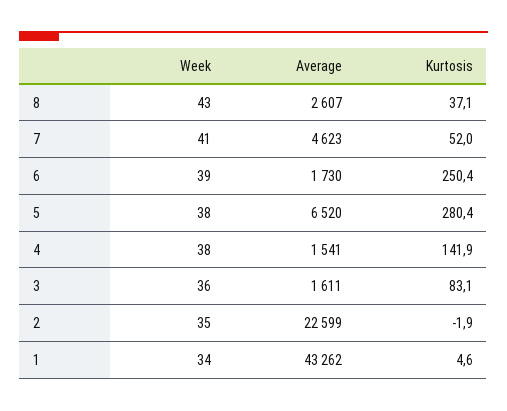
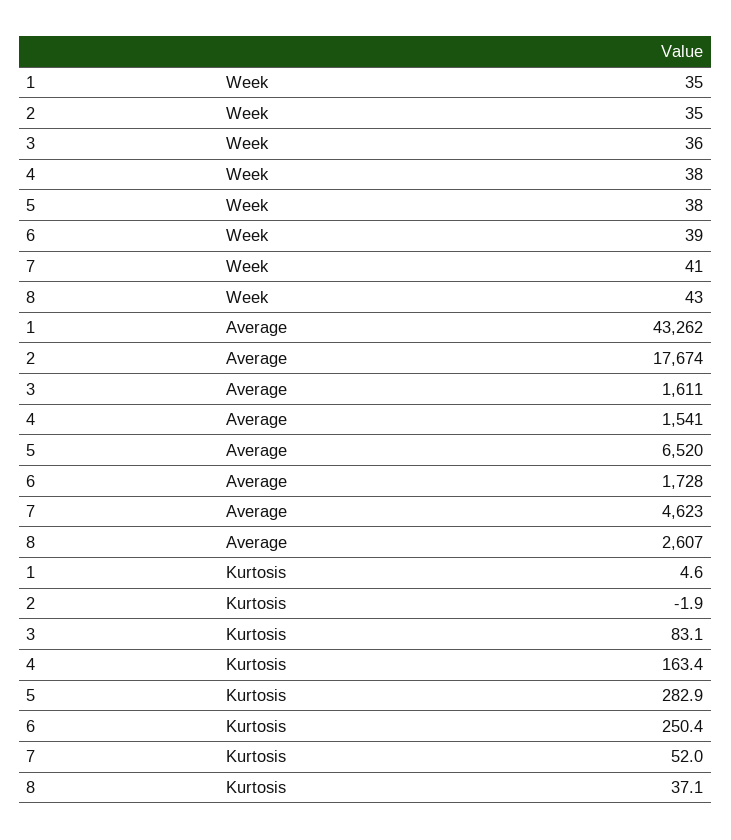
  {
    "Week": {
      "8": 43,
      "7": 41,
      "6": 39,
      "5": 38,
      "4": 38,
      "3": 36,
      "2": 35,
-     "1": 34
+     "1": 35
    },
    "Average": {
      "8": 2607,
      "7": 4623,
-     "6": 1730,
+     "6": 1728,
      "5": 6520,
      "4": 1541,
      "3": 1611,
-     "2": 22599,
+     "2": 17674,
      "1": 43262
    },
    "Kurtosis": {
      "8": 37.1,
      "7": 52,
      "6": 250.4,
-     "5": 280.4,
+     "5": 282.9,
-     "4": 141.9,
+     "4": 163.4,
      "3": 83.1,
      "2": -1.9,
      "1": 4.6
    }
  }

